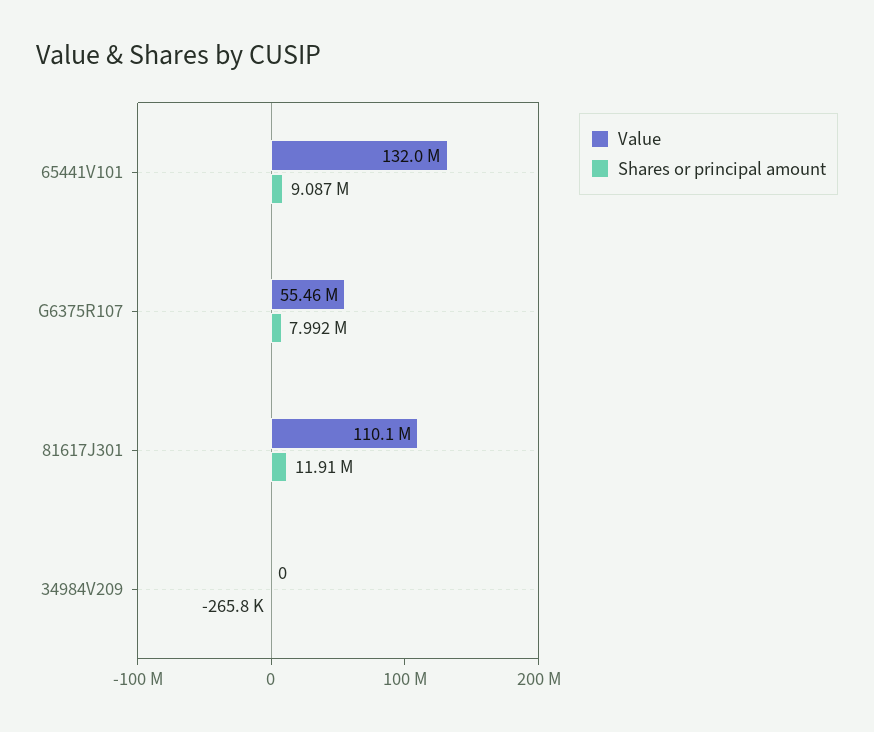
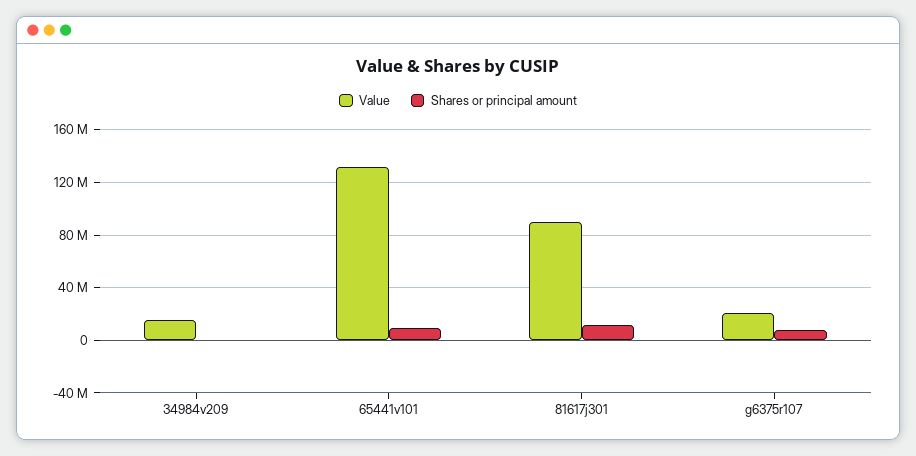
  {
    "Value": {
      "65441V101": 132000000,
-     "G6375R107": 55460000,
+     "G6375R107": 20000000,
-     "81617J301": 110100000,
+     "81617J301": 90000000,
-     "34984V209": 0
+     "34984V209": 15000000
    },
    "Shares or principal amount": {
      "65441V101": 9087000,
      "G6375R107": 7992000,
      "81617J301": 11910000,
      "34984V209": -265800
    }
  }

